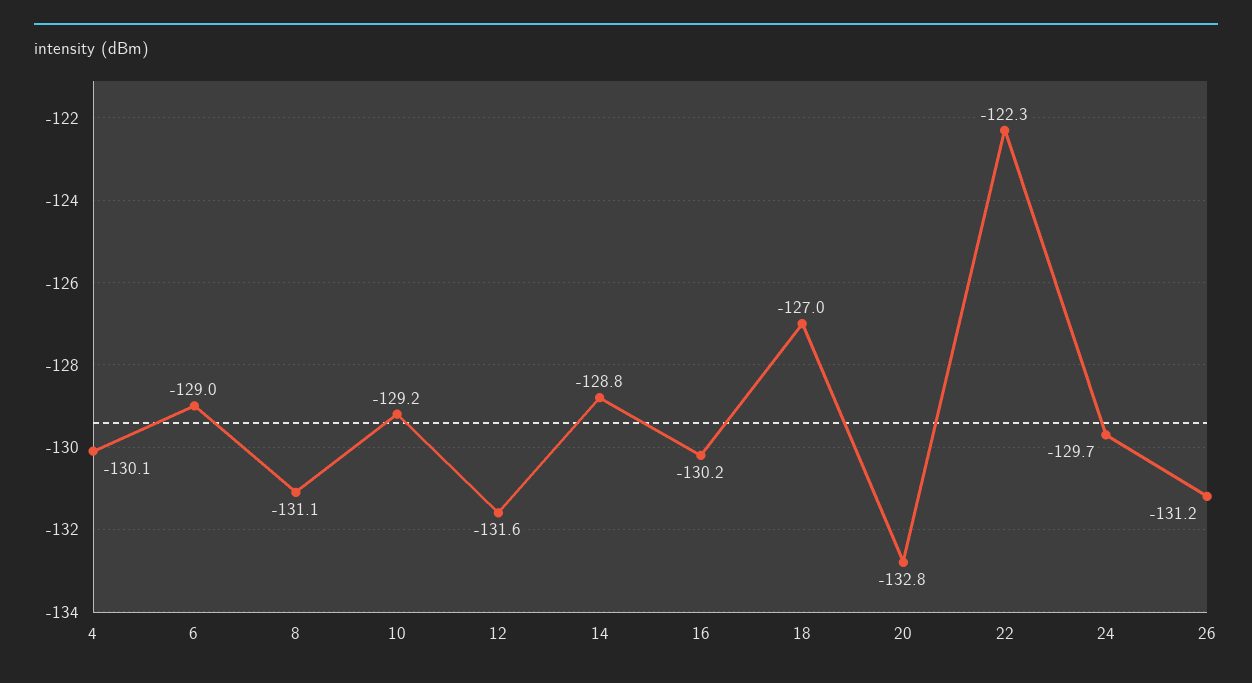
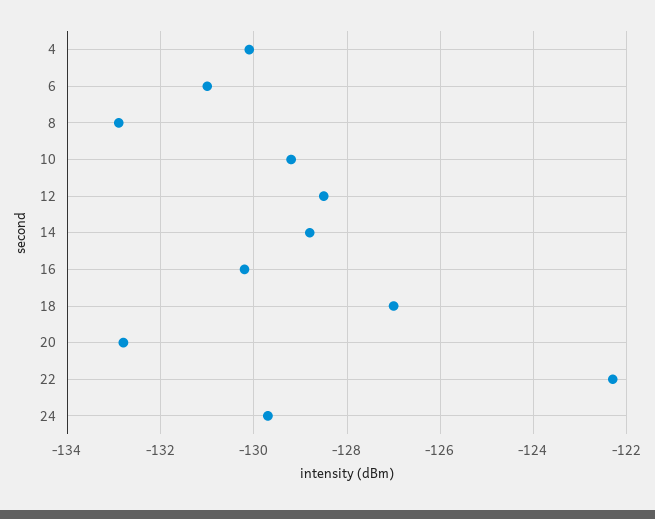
  {
    "4": -130.1,
-   "6": -129,
+   "6": -131,
-   "8": -131.1,
+   "8": -133,
    "10": -129.2,
-   "12": -131.6,
+   "12": -128.5,
    "14": -128.8,
    "16": -130.2,
    "18": -127,
    "20": -132.8,
    "22": -122.3,
-   "24": -129.7,
+   "24": -129.7
-   "26": -131.2
  }

